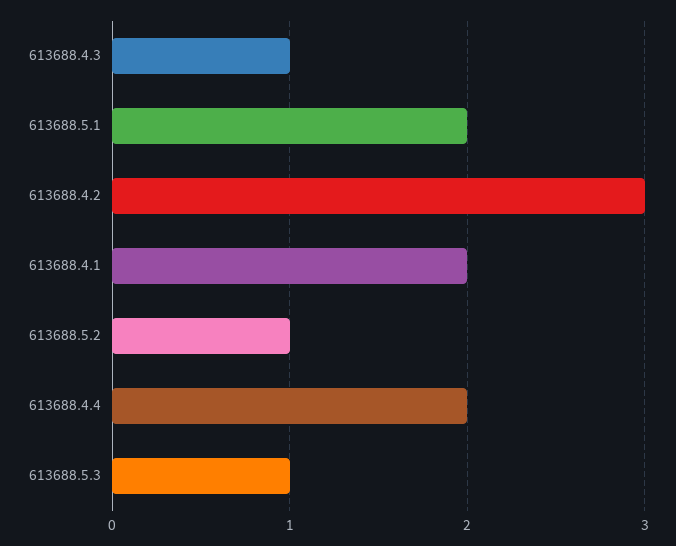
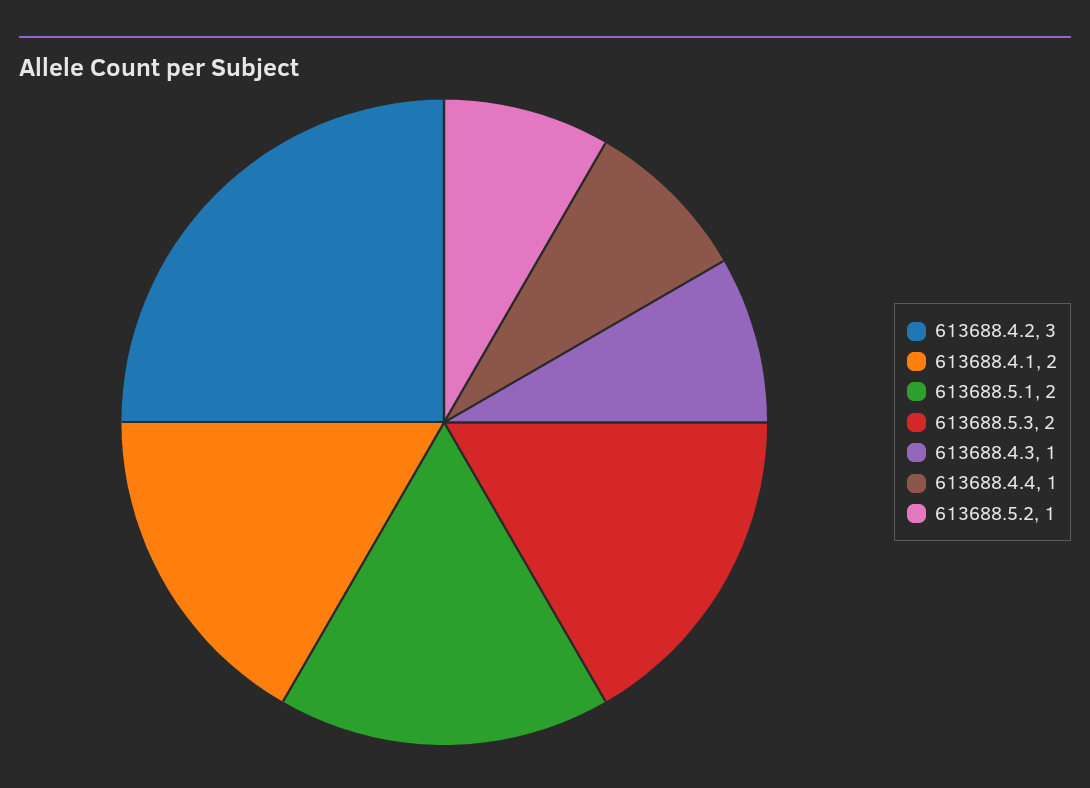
  {
    "613688.4.3": 1,
    "613688.5.1": 2,
    "613688.4.2": 3,
    "613688.4.1": 2,
    "613688.5.2": 1,
-   "613688.4.4": 2,
+   "613688.4.4": 1,
-   "613688.5.3": 1
+   "613688.5.3": 2
  }

